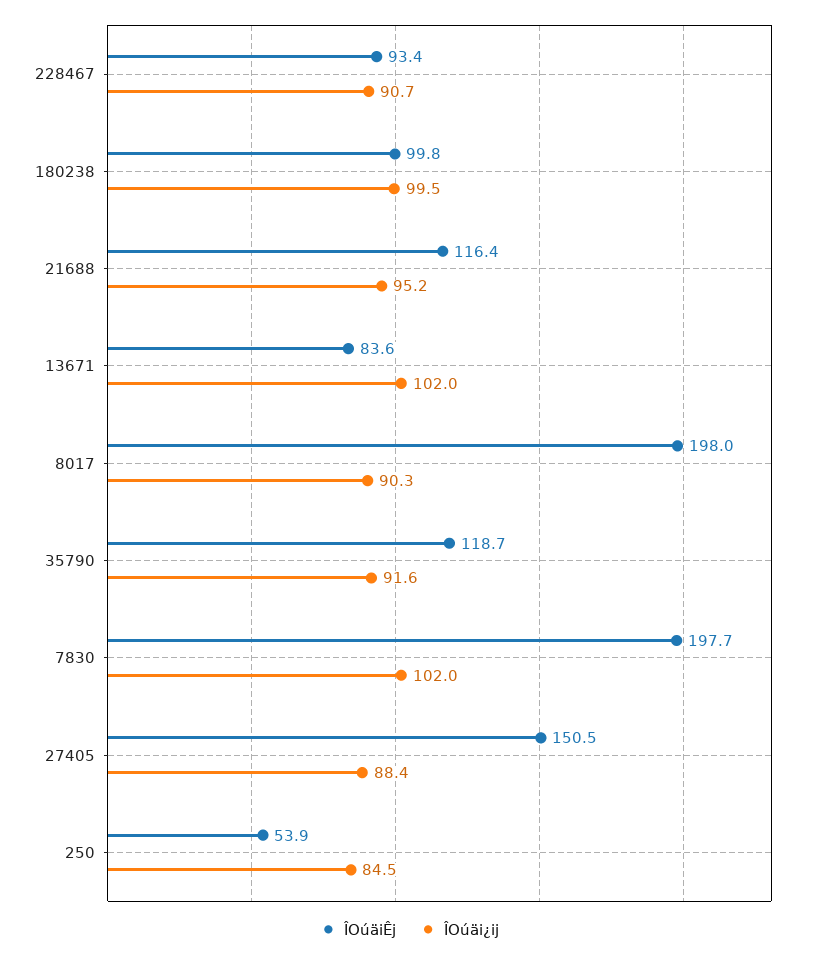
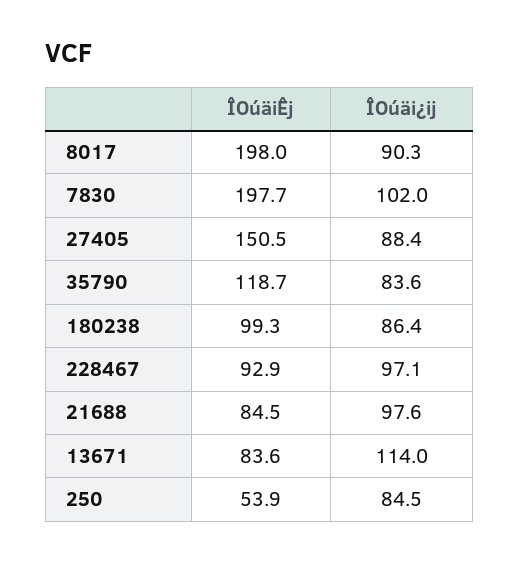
  {
    "ÎOúäiÊj": {
-     "228467": 93.4,
+     "228467": 92.9,
-     "180238": 99.8,
+     "180238": 99.3,
-     "21688": 116.4,
+     "21688": 84.5,
      "13671": 83.6,
      "8017": 198,
      "35790": 118.7,
      "7830": 197.7,
      "27405": 150.5,
      "250": 53.9
    },
    "ÎOúäi¿ij": {
-     "228467": 90.7,
+     "228467": 97.1,
-     "180238": 99.5,
+     "180238": 86.4,
-     "21688": 95.2,
+     "21688": 97.6,
-     "13671": 102,
+     "13671": 114,
      "8017": 90.3,
-     "35790": 91.6,
+     "35790": 83.6,
      "7830": 102,
      "27405": 88.4,
      "250": 84.5
    }
  }

